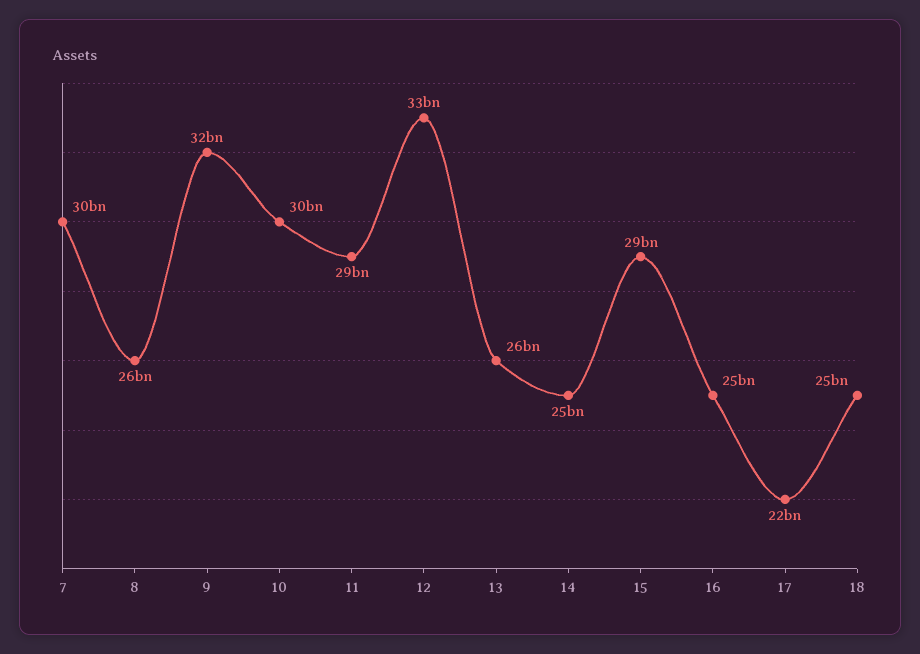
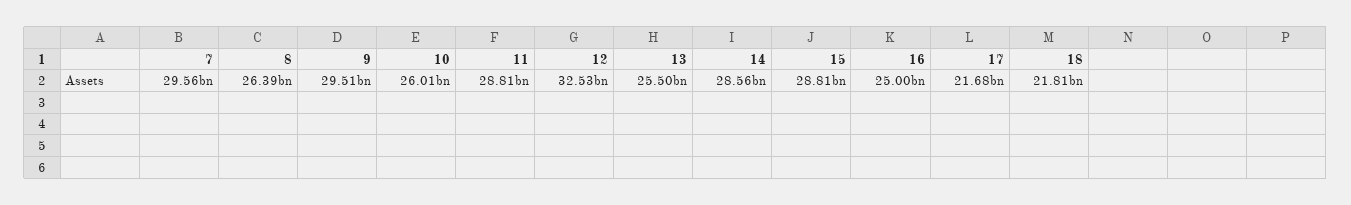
  {
    "7": 29560000000,
    "8": 26390000000,
-   "9": 32000000000,
+   "9": 29510000000,
-   "10": 30000000000,
+   "10": 26010000000,
    "11": 28810000000,
    "12": 32530000000,
    "13": 25500000000,
-   "14": 25000000000,
+   "14": 28560000000,
    "15": 28810000000,
    "16": 25000000000,
    "17": 21680000000,
-   "18": 25000000000
+   "18": 21810000000
  }

